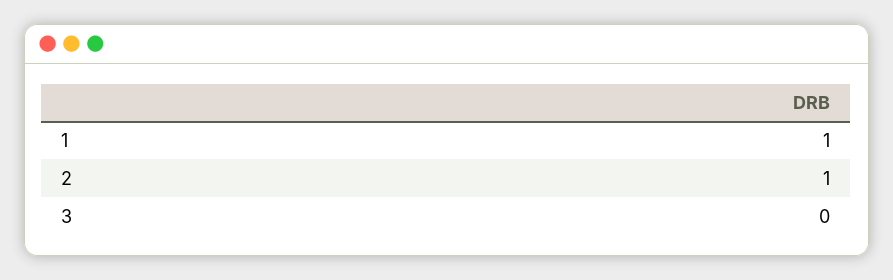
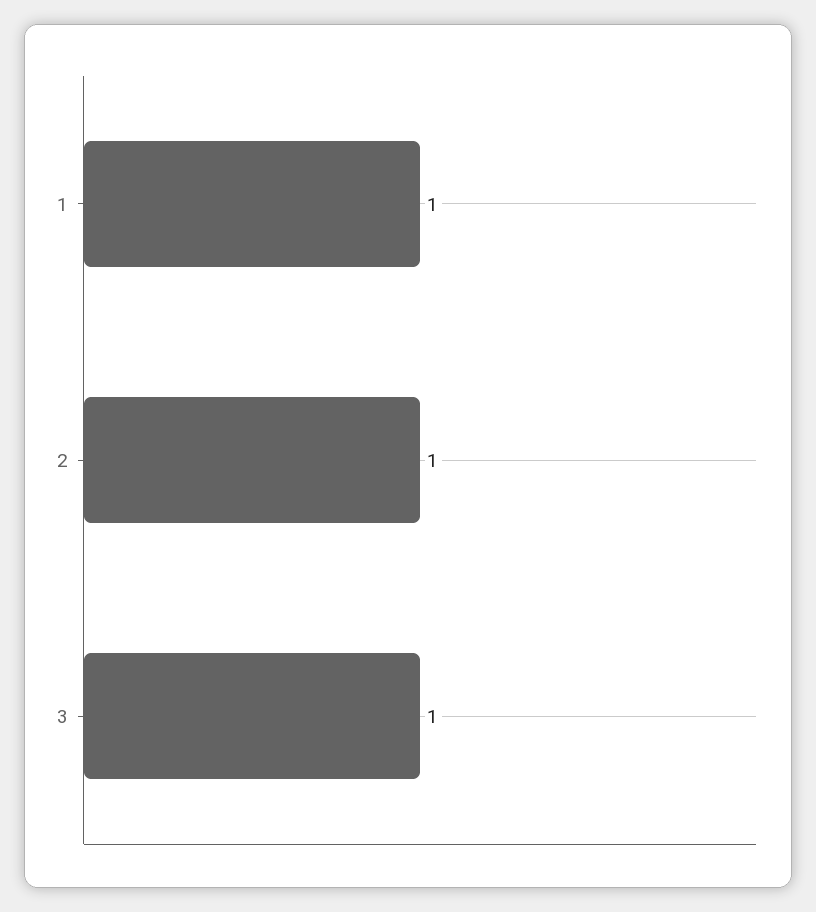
  {
    "1": 1,
    "2": 1,
-   "3": 0
+   "3": 1
  }

